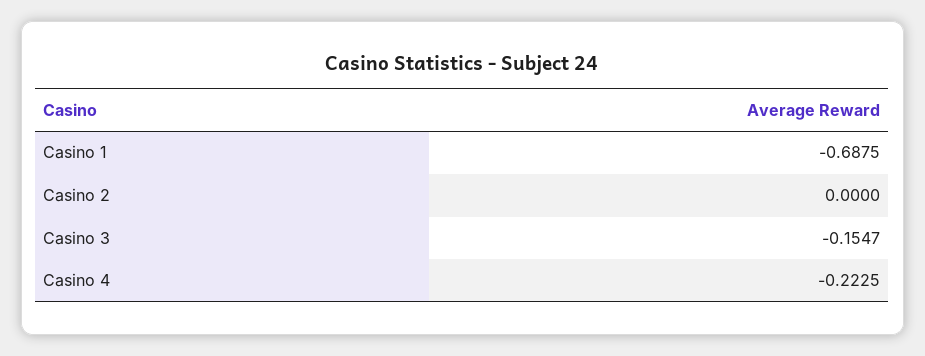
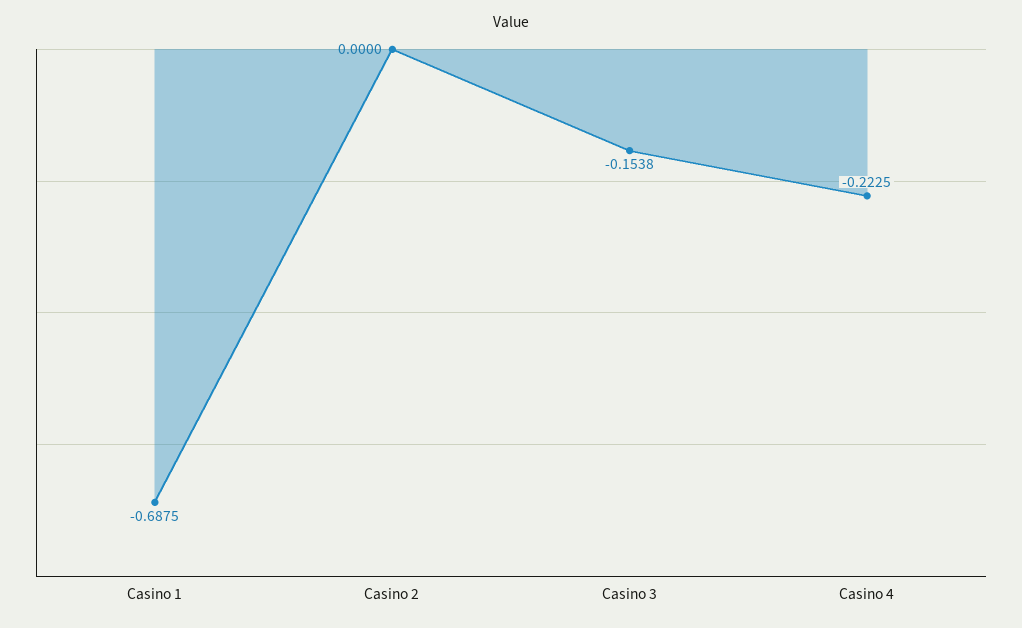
  {
    "Casino 1": -0.6875,
    "Casino 2": 0,
-   "Casino 3": -0.1547,
+   "Casino 3": -0.1538,
    "Casino 4": -0.2225
  }

